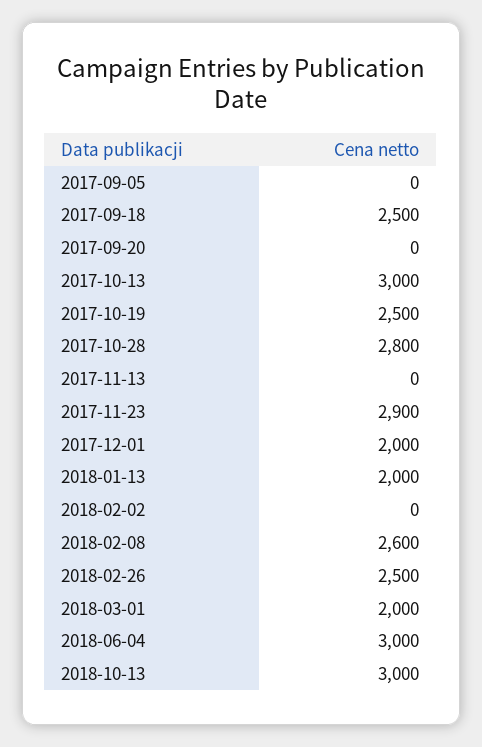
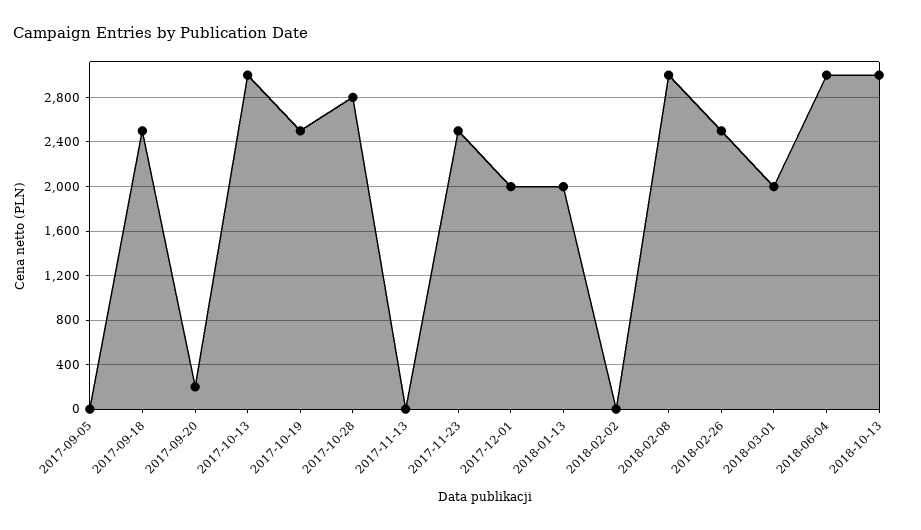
  {
    "2017-09-05": 0,
    "2017-09-18": 2500,
-   "2017-09-20": 0,
+   "2017-09-20": 200,
    "2017-10-13": 3000,
    "2017-10-19": 2500,
    "2017-10-28": 2800,
    "2017-11-13": 0,
-   "2017-11-23": 2900,
+   "2017-11-23": 2500,
    "2017-12-01": 2000,
    "2018-01-13": 2000,
    "2018-02-02": 0,
-   "2018-02-08": 2600,
+   "2018-02-08": 3000,
    "2018-02-26": 2500,
    "2018-03-01": 2000,
    "2018-06-04": 3000,
    "2018-10-13": 3000
  }

